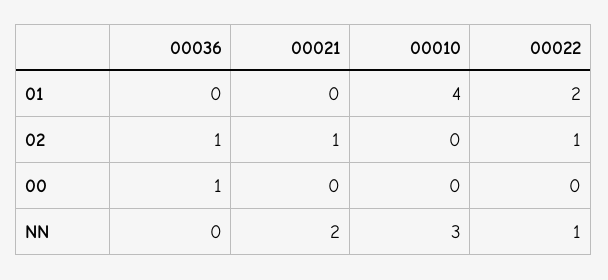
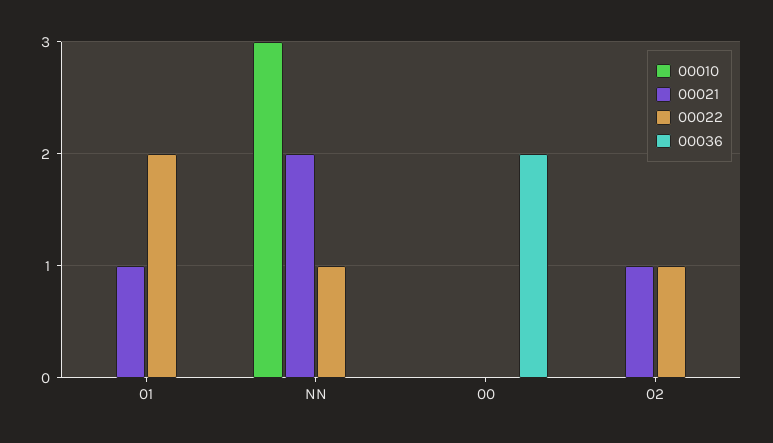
  {
    "00036": {
      "01": 0,
-     "02": 1,
+     "02": 0,
-     "00": 1,
+     "00": 2,
      "NN": 0
    },
    "00021": {
-     "01": 0,
+     "01": 1,
      "02": 1,
      "00": 0,
      "NN": 2
    },
    "00010": {
-     "01": 4,
+     "01": 0,
      "02": 0,
      "00": 0,
      "NN": 3
    },
    "00022": {
      "01": 2,
      "02": 1,
      "00": 0,
      "NN": 1
    }
  }

